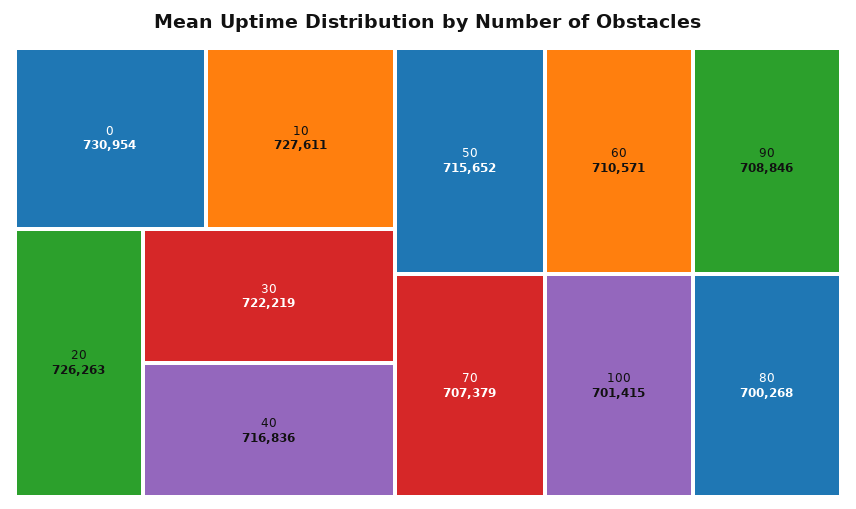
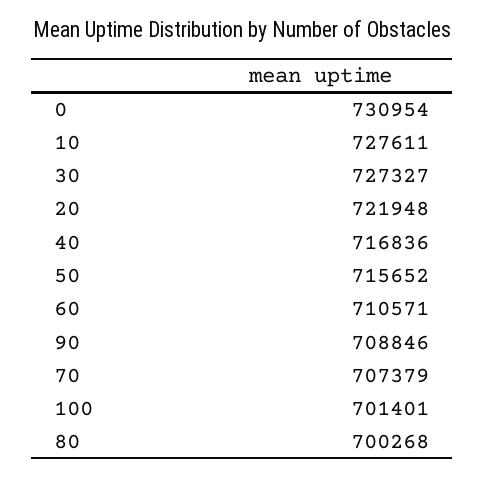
  {
    "0": 730954,
    "10": 727611,
-   "20": 726263,
+   "20": 721948,
-   "30": 722219,
+   "30": 727327,
    "40": 716836,
    "50": 715652,
    "60": 710571,
    "90": 708846,
    "70": 707379,
-   "100": 701415,
+   "100": 701401,
    "80": 700268
  }

